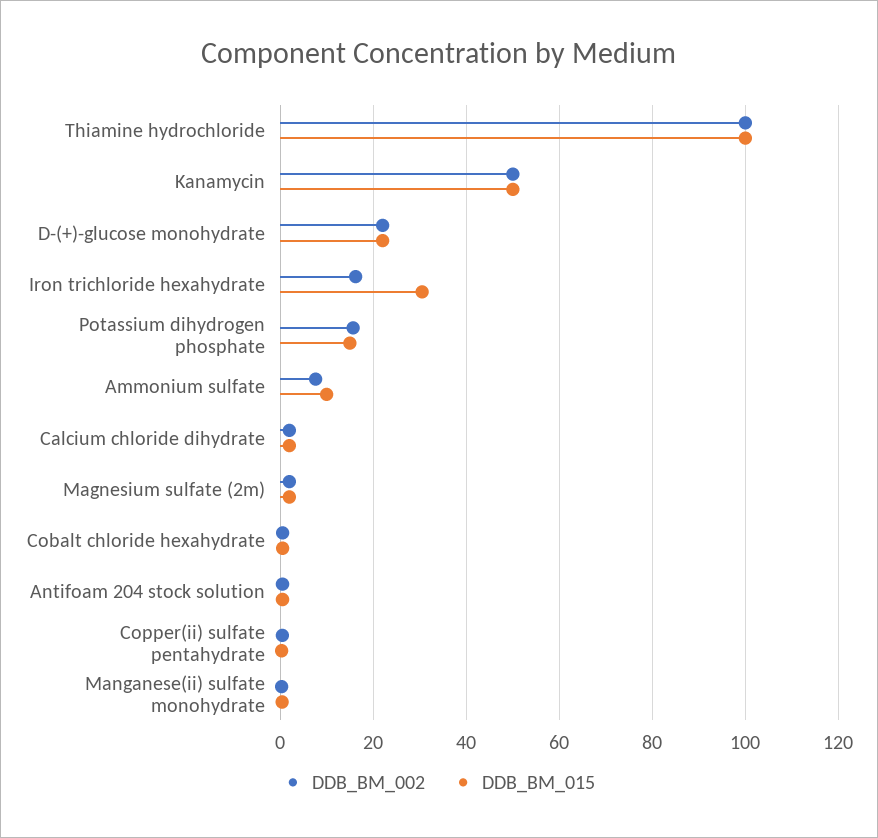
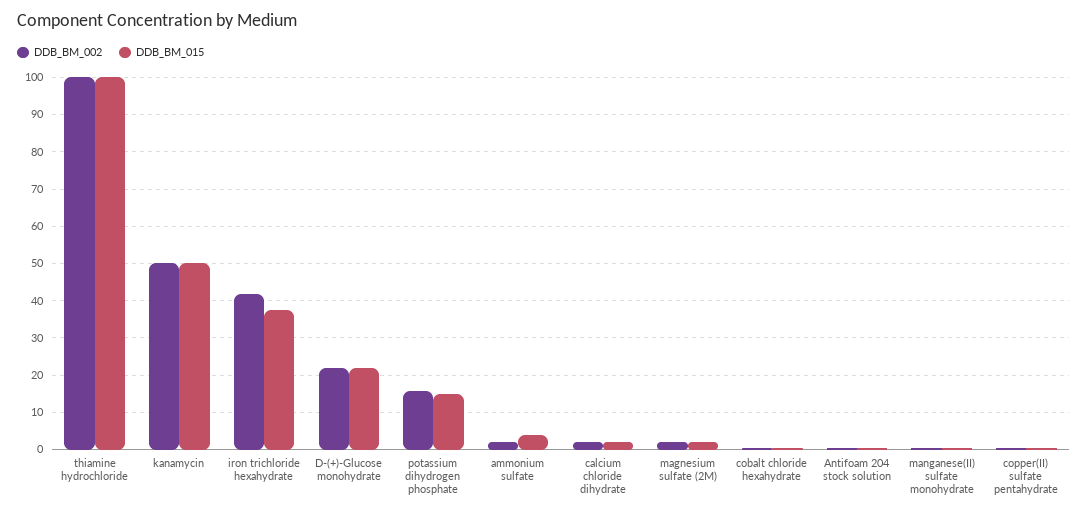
  {
    "DDB_BM_002": {
      "Thiamine hydrochloride": 100,
      "Kanamycin": 50,
      "D-(+)-glucose monohydrate": 22,
-     "Iron trichloride hexahydrate": 16,
+     "Iron trichloride hexahydrate": 42,
      "Potassium dihydrogen phosphate": 16,
-     "Ammonium sulfate": 8,
+     "Ammonium sulfate": 2,
      "Calcium chloride dihydrate": 2,
      "Magnesium sulfate (2m)": 2,
      "Cobalt chloride hexahydrate": 0,
      "Antifoam 204 stock solution": 0,
      "Copper(ii) sulfate pentahydrate": 0,
      "Manganese(ii) sulfate monohydrate": 0
    },
    "DDB_BM_015": {
      "Thiamine hydrochloride": 100,
      "Kanamycin": 50,
      "D-(+)-glucose monohydrate": 22,
-     "Iron trichloride hexahydrate": 30,
+     "Iron trichloride hexahydrate": 38,
      "Potassium dihydrogen phosphate": 16,
-     "Ammonium sulfate": 10,
+     "Ammonium sulfate": 4,
      "Calcium chloride dihydrate": 2,
      "Magnesium sulfate (2m)": 2,
      "Cobalt chloride hexahydrate": 0,
      "Antifoam 204 stock solution": 0,
      "Copper(ii) sulfate pentahydrate": 0,
      "Manganese(ii) sulfate monohydrate": 0
    }
  }

